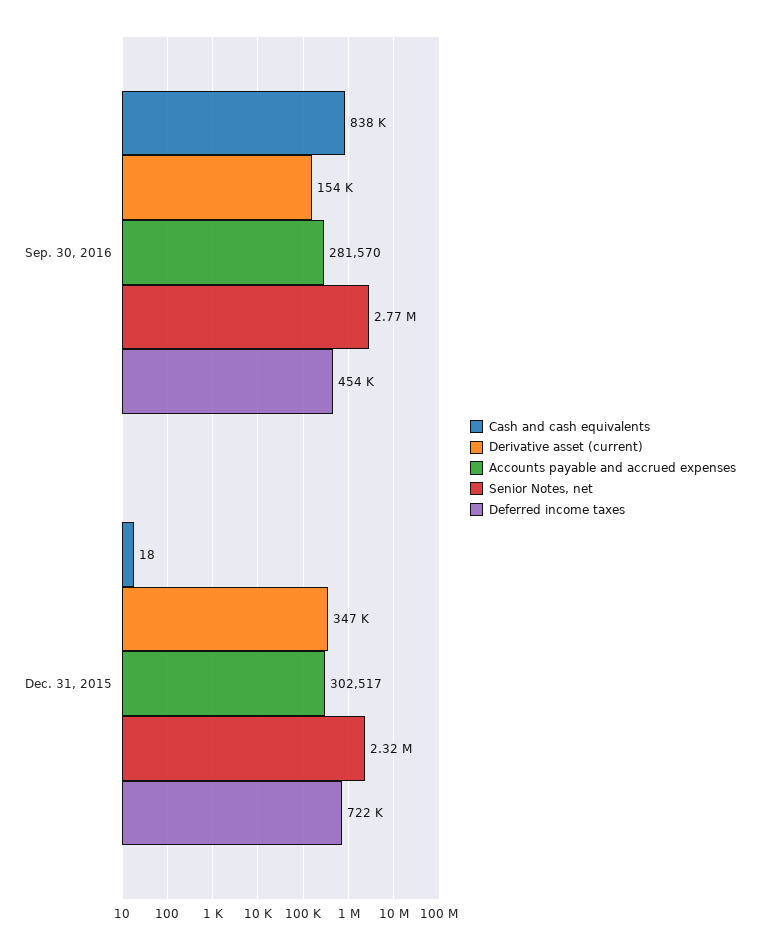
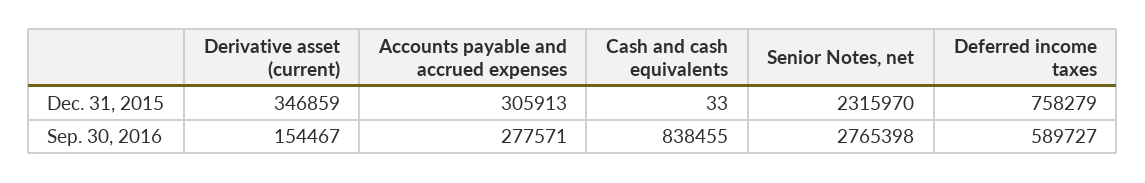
  {
    "Cash and cash equivalents": {
      "Sep. 30, 2016": 838455,
-     "Dec. 31, 2015": 18
+     "Dec. 31, 2015": 33
    },
    "Derivative asset (current)": {
      "Sep. 30, 2016": 154467,
      "Dec. 31, 2015": 346859
    },
    "Accounts payable and accrued expenses": {
-     "Sep. 30, 2016": 281570,
+     "Sep. 30, 2016": 277571,
-     "Dec. 31, 2015": 302517
+     "Dec. 31, 2015": 305913
    },
    "Senior Notes, net": {
      "Sep. 30, 2016": 2765398,
      "Dec. 31, 2015": 2315970
    },
    "Deferred income taxes": {
-     "Sep. 30, 2016": 454000,
+     "Sep. 30, 2016": 589727,
-     "Dec. 31, 2015": 722000
+     "Dec. 31, 2015": 758279
    }
  }

